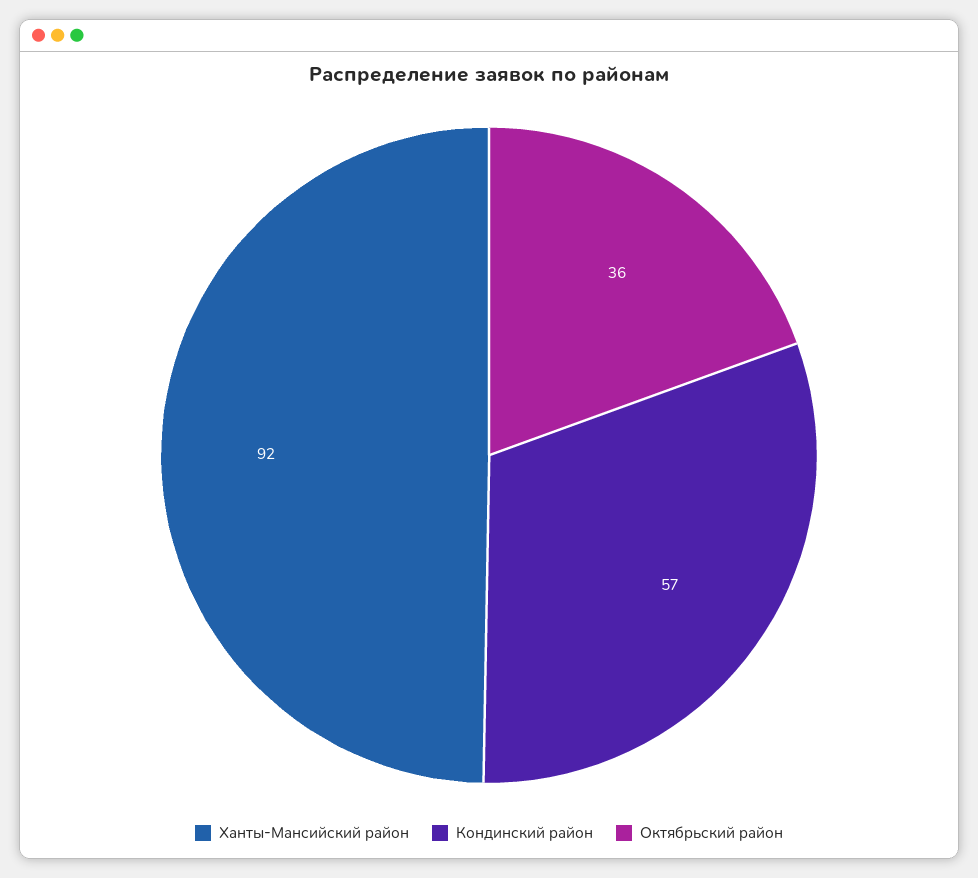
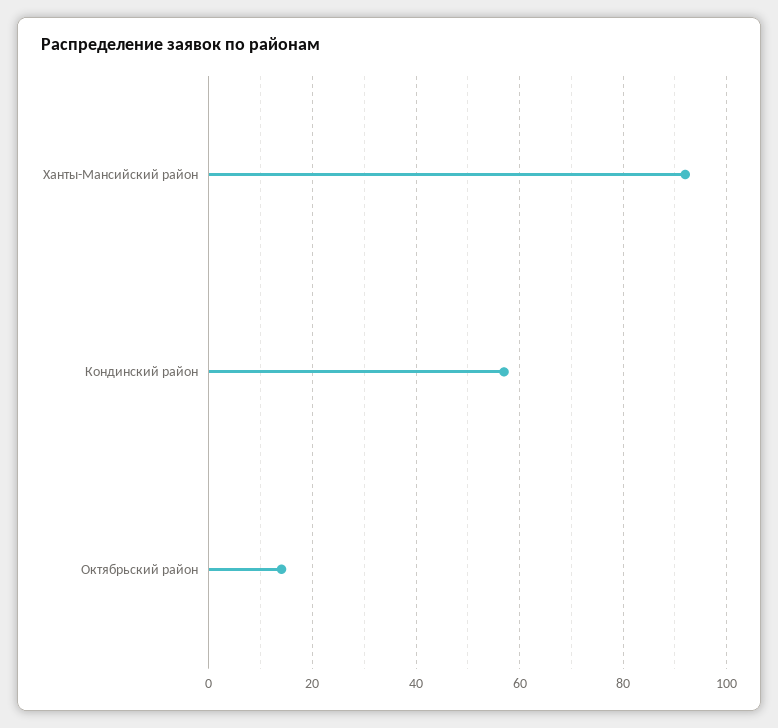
  {
    "Ханты-Мансийский район": 92,
    "Кондинский район": 57,
-   "Октябрьский район": 36
+   "Октябрьский район": 15
  }

